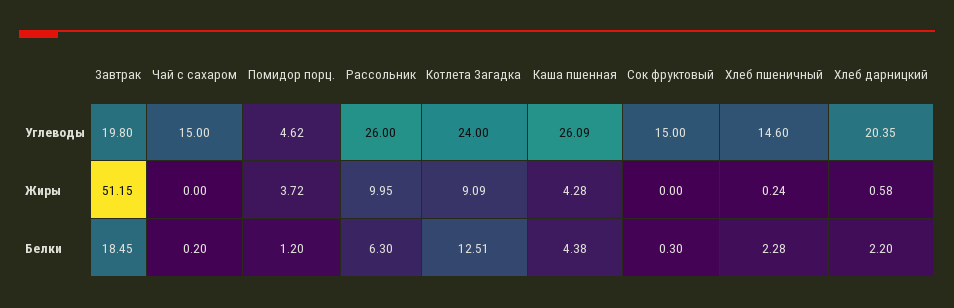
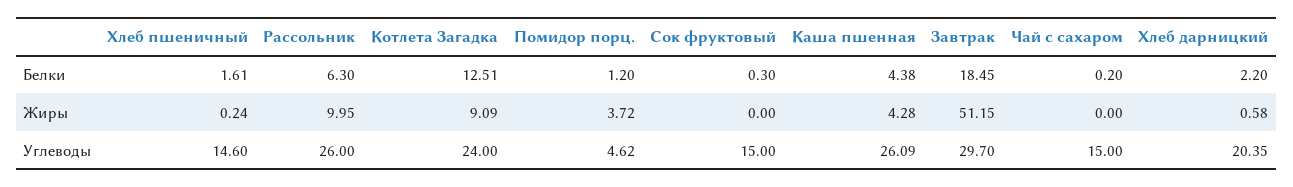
  {
    "Завтрак": {
-     "Углеводы": 19.8,
+     "Углеводы": 29.7,
      "Жиры": 51.15,
      "Белки": 18.45
    },
    "Чай с сахаром": {
      "Углеводы": 15,
      "Жиры": 0,
      "Белки": 0.2
    },
    "Помидор порц.": {
      "Углеводы": 4.62,
      "Жиры": 3.72,
      "Белки": 1.2
    },
    "Рассольник": {
      "Углеводы": 26,
      "Жиры": 9.95,
      "Белки": 6.3
    },
    "Котлета Загадка": {
      "Углеводы": 24,
      "Жиры": 9.09,
      "Белки": 12.51
    },
    "Каша пшенная": {
      "Углеводы": 26.09,
      "Жиры": 4.28,
      "Белки": 4.38
    },
    "Сок фруктовый": {
      "Углеводы": 15,
      "Жиры": 0,
      "Белки": 0.3
    },
    "Хлеб пшеничный": {
      "Углеводы": 14.6,
      "Жиры": 0.24,
-     "Белки": 2.28
+     "Белки": 1.61
    },
    "Хлеб дарницкий": {
      "Углеводы": 20.35,
      "Жиры": 0.58,
      "Белки": 2.2
    }
  }

